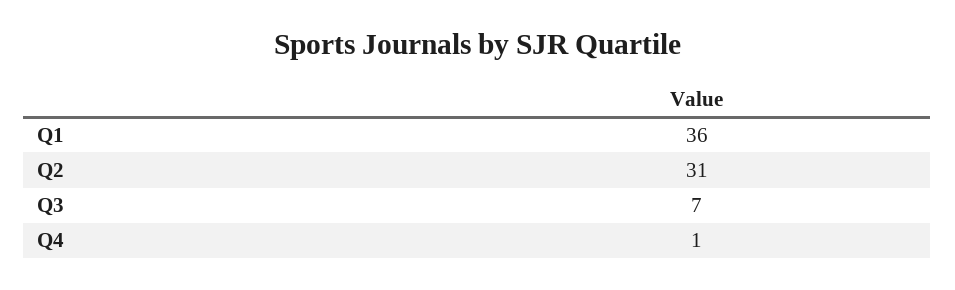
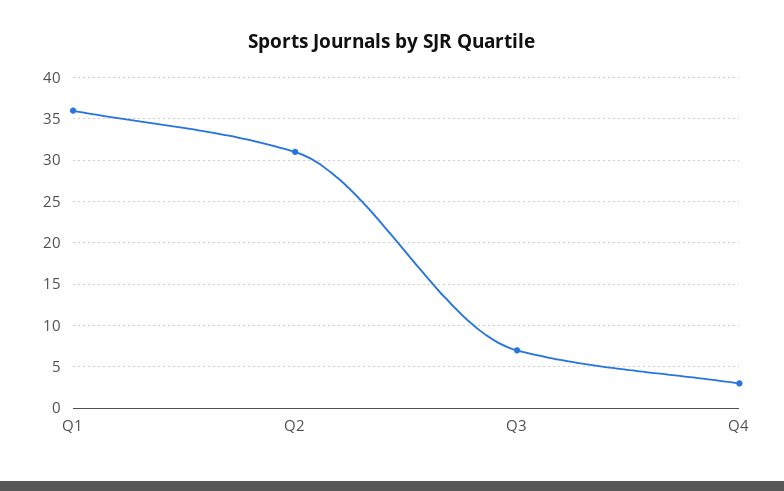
  {
    "Q1": 36,
    "Q2": 31,
    "Q3": 7,
-   "Q4": 1
+   "Q4": 3
  }

